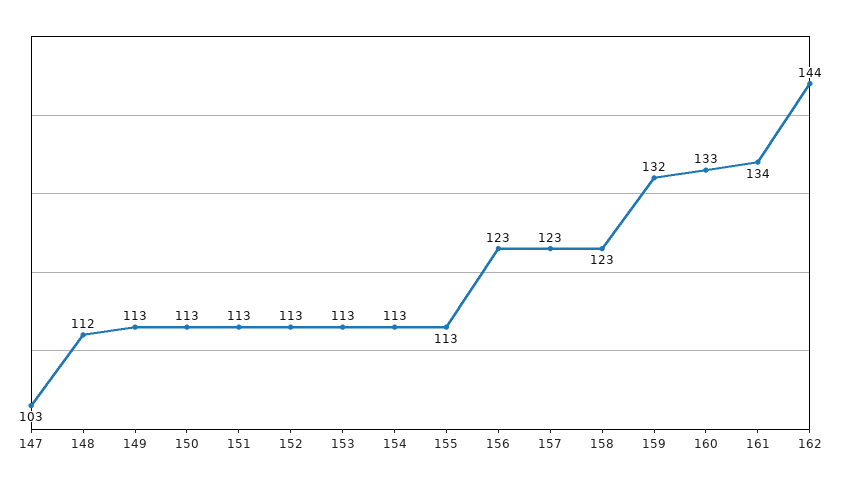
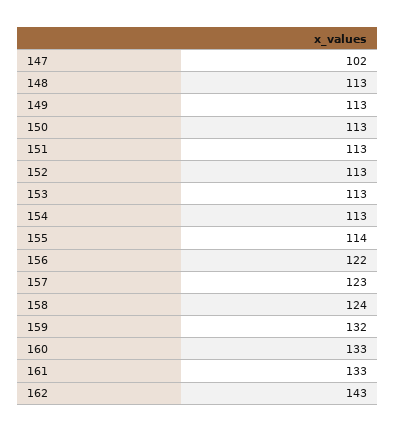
  {
-   "147": 103,
+   "147": 102,
-   "148": 112,
+   "148": 113,
    "149": 113,
    "150": 113,
    "151": 113,
    "152": 113,
    "153": 113,
    "154": 113,
-   "155": 113,
+   "155": 114,
-   "156": 123,
+   "156": 122,
    "157": 123,
-   "158": 123,
+   "158": 124,
    "159": 132,
    "160": 133,
-   "161": 134,
+   "161": 133,
-   "162": 144
+   "162": 143
  }

